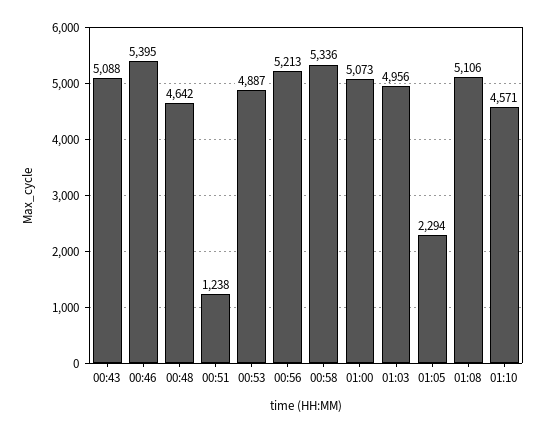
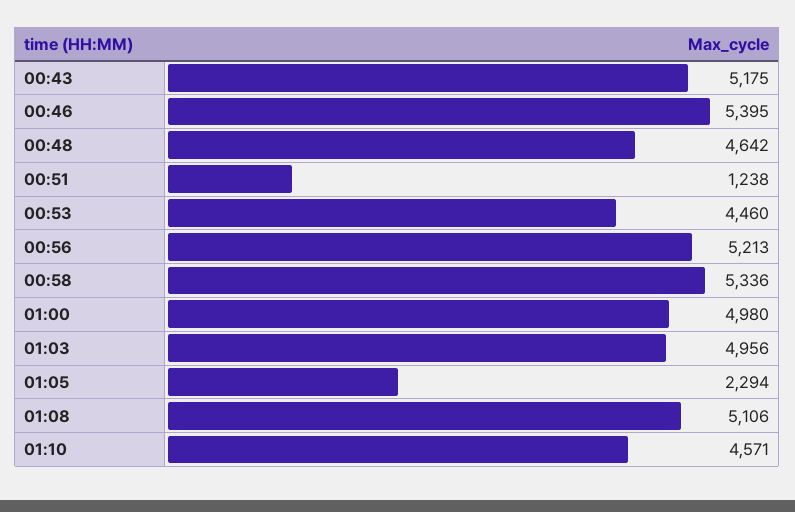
  {
-   "00:43": 5088,
+   "00:43": 5175,
    "00:46": 5395,
    "00:48": 4642,
    "00:51": 1238,
-   "00:53": 4887,
+   "00:53": 4460,
    "00:56": 5213,
    "00:58": 5336,
-   "01:00": 5073,
+   "01:00": 4980,
    "01:03": 4956,
    "01:05": 2294,
    "01:08": 5106,
    "01:10": 4571
  }

